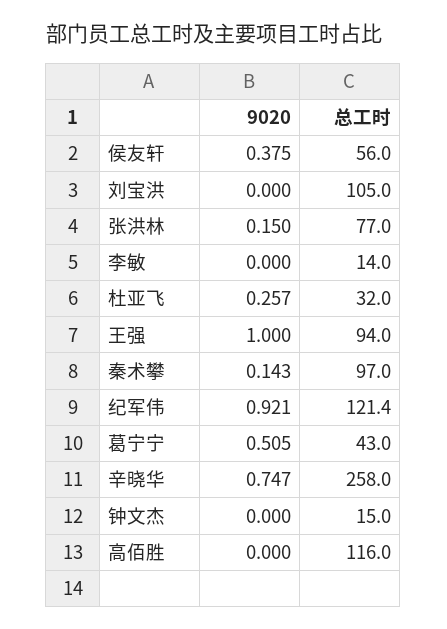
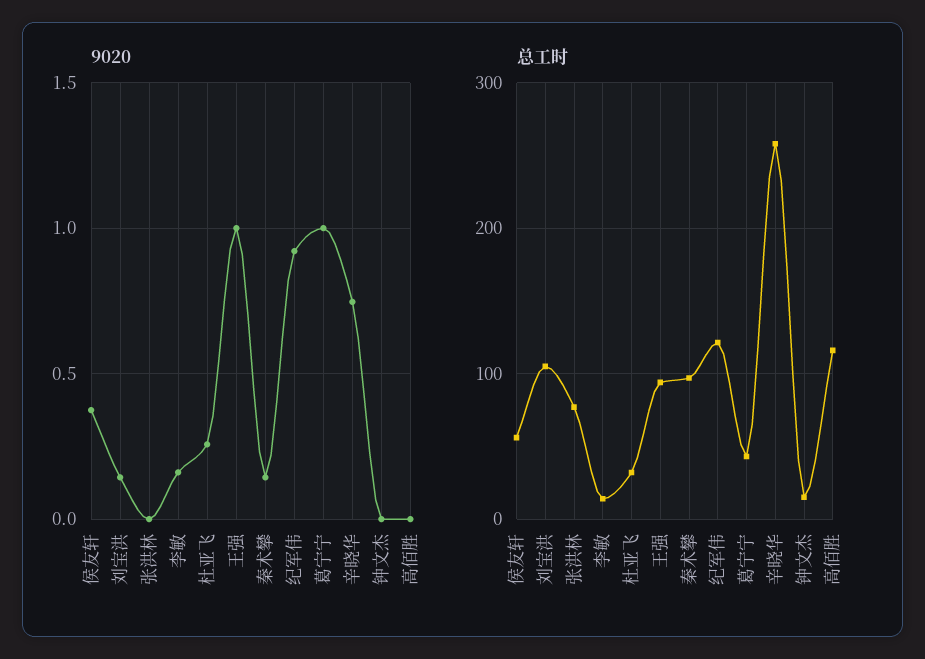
  {
    "9020": {
      "侯友轩": 0.375,
-     "刘宝洪": 0,
+     "刘宝洪": 0.15,
-     "张洪林": 0.15,
+     "张洪林": 0,
-     "李敏": 0,
+     "李敏": 0.15,
      "杜亚飞": 0.257,
      "王强": 1,
      "秦术攀": 0.143,
      "纪军伟": 0.921,
-     "葛宁宁": 0.505,
+     "葛宁宁": 1,
      "辛晓华": 0.747,
      "钟文杰": 0,
      "高佰胜": 0
    },
    "总工时": {
      "侯友轩": 56,
      "刘宝洪": 105,
      "张洪林": 77,
      "李敏": 14,
      "杜亚飞": 32,
      "王强": 94,
      "秦术攀": 97,
      "纪军伟": 121.4,
      "葛宁宁": 43,
      "辛晓华": 258,
      "钟文杰": 15,
      "高佰胜": 116
    }
  }

